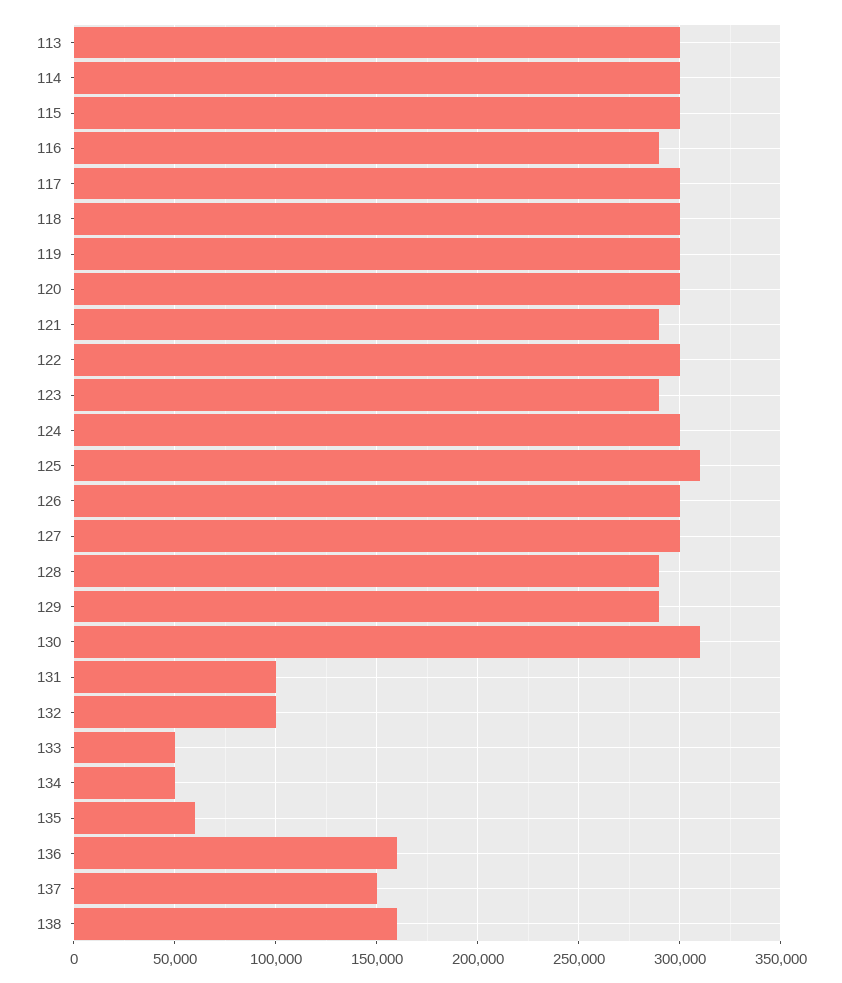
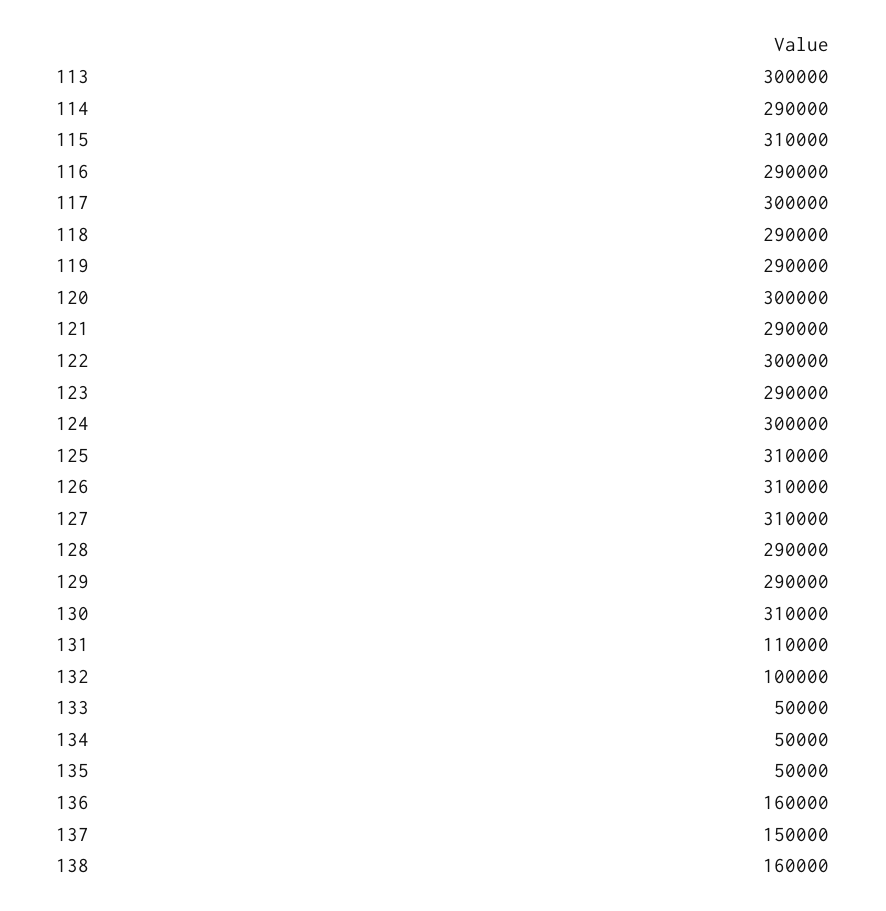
  {
    "113": 300000,
-   "114": 300000,
+   "114": 290000,
-   "115": 300000,
+   "115": 310000,
    "116": 290000,
    "117": 300000,
-   "118": 300000,
+   "118": 290000,
-   "119": 300000,
+   "119": 290000,
    "120": 300000,
    "121": 290000,
    "122": 300000,
    "123": 290000,
    "124": 300000,
    "125": 310000,
-   "126": 300000,
+   "126": 310000,
-   "127": 300000,
+   "127": 310000,
    "128": 290000,
    "129": 290000,
    "130": 310000,
-   "131": 100000,
+   "131": 110000,
    "132": 100000,
    "133": 50000,
    "134": 50000,
-   "135": 60000,
+   "135": 50000,
    "136": 160000,
    "137": 150000,
    "138": 160000
  }

